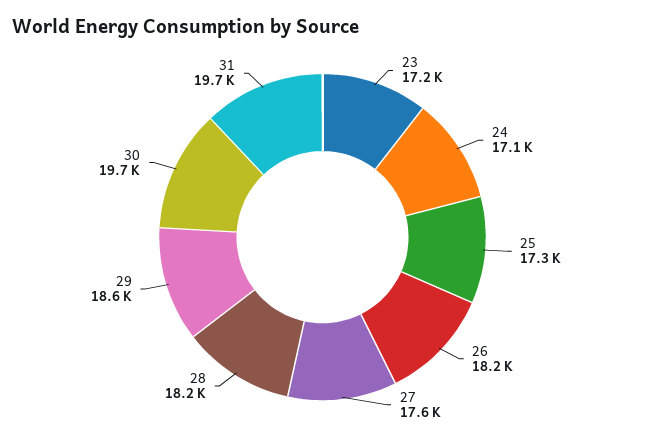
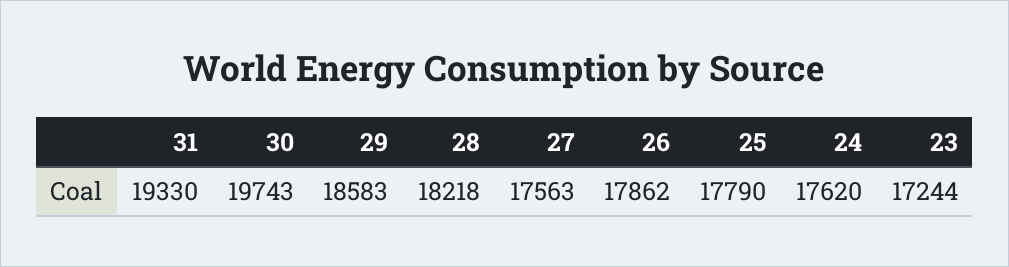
  {
    "23": 17244,
-   "24": 17100,
+   "24": 17620,
-   "25": 17300,
+   "25": 17790,
-   "26": 18200,
+   "26": 17862,
    "27": 17563,
    "28": 18218,
    "29": 18583,
    "30": 19743,
-   "31": 19700
+   "31": 19330
  }

